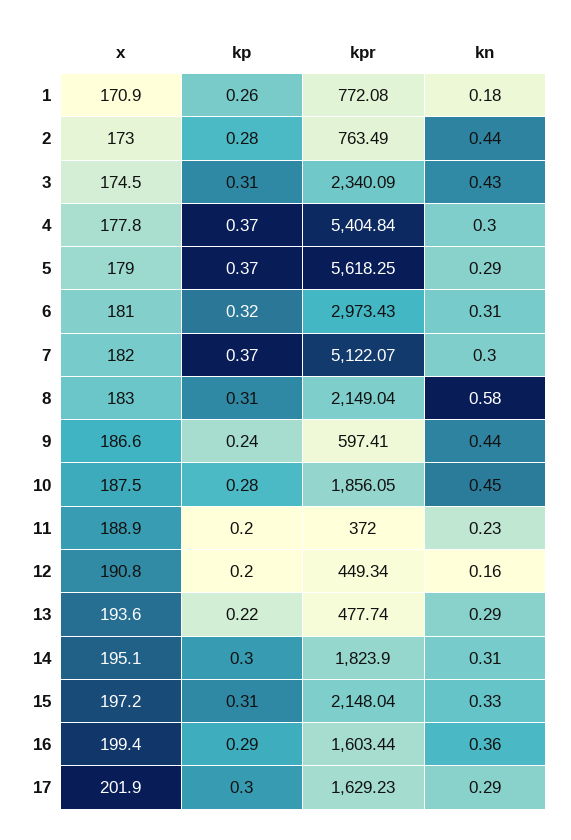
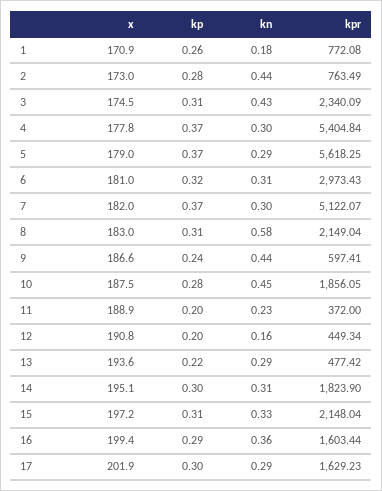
  {
    "x": {
      "1": 170.9,
      "2": 173,
      "3": 174.5,
      "4": 177.8,
      "5": 179,
      "6": 181,
      "7": 182,
      "8": 183,
      "9": 186.6,
      "10": 187.5,
      "11": 188.9,
      "12": 190.8,
      "13": 193.6,
      "14": 195.1,
      "15": 197.2,
      "16": 199.4,
      "17": 201.9
    },
    "kp": {
      "1": 0.26,
      "2": 0.28,
      "3": 0.31,
      "4": 0.37,
      "5": 0.37,
      "6": 0.32,
      "7": 0.37,
      "8": 0.31,
      "9": 0.24,
      "10": 0.28,
      "11": 0.2,
      "12": 0.2,
      "13": 0.22,
      "14": 0.3,
      "15": 0.31,
      "16": 0.29,
      "17": 0.3
    },
    "kpr": {
      "1": 772.08,
      "2": 763.49,
      "3": 2340.09,
      "4": 5404.84,
      "5": 5618.25,
      "6": 2973.43,
      "7": 5122.07,
      "8": 2149.04,
      "9": 597.41,
      "10": 1856.05,
      "11": 372,
      "12": 449.34,
-     "13": 477.74,
+     "13": 477.42,
      "14": 1823.9,
      "15": 2148.04,
      "16": 1603.44,
      "17": 1629.23
    },
    "kn": {
      "1": 0.18,
      "2": 0.44,
      "3": 0.43,
      "4": 0.3,
      "5": 0.29,
      "6": 0.31,
      "7": 0.3,
      "8": 0.58,
      "9": 0.44,
      "10": 0.45,
      "11": 0.23,
      "12": 0.16,
      "13": 0.29,
      "14": 0.31,
      "15": 0.33,
      "16": 0.36,
      "17": 0.29
    }
  }

